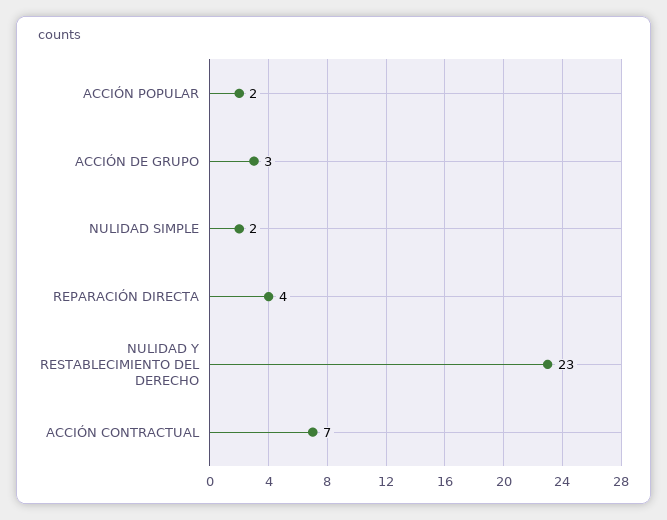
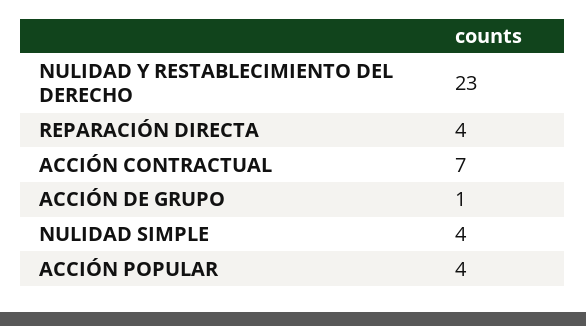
  {
-   "ACCIÓN POPULAR": 2,
+   "ACCIÓN POPULAR": 4,
-   "ACCIÓN DE GRUPO": 3,
+   "ACCIÓN DE GRUPO": 1,
-   "NULIDAD SIMPLE": 2,
+   "NULIDAD SIMPLE": 4,
    "REPARACIÓN DIRECTA": 4,
    "NULIDAD Y RESTABLECIMIENTO DEL DERECHO": 23,
    "ACCIÓN CONTRACTUAL": 7
  }

